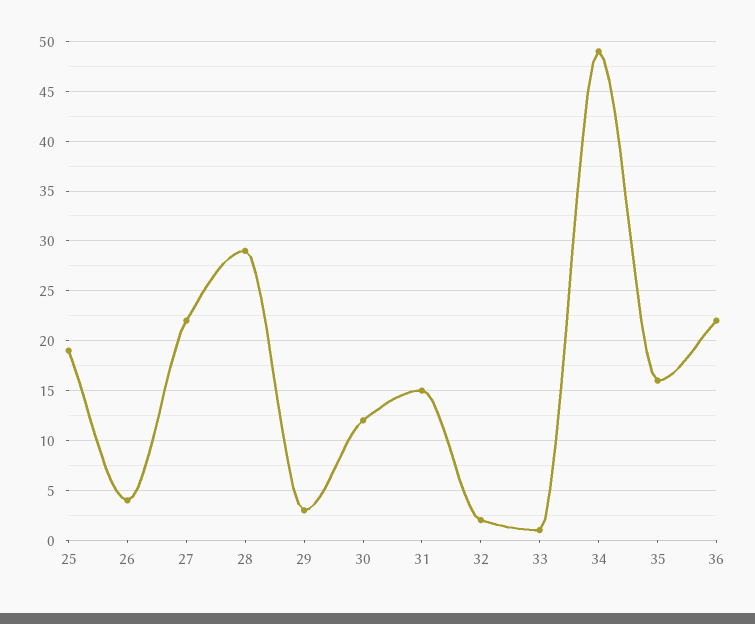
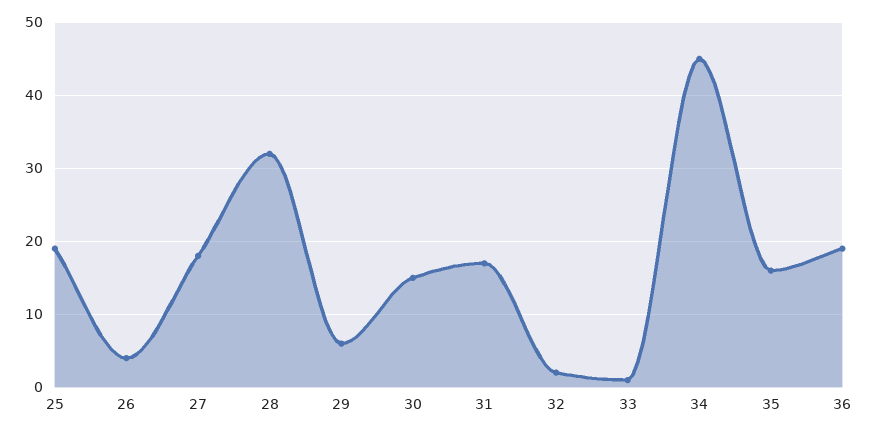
  {
    "25": 19,
    "26": 4,
-   "27": 22,
+   "27": 18,
-   "28": 29,
+   "28": 32,
-   "29": 3,
+   "29": 6,
-   "30": 12,
+   "30": 15,
-   "31": 15,
+   "31": 17,
    "32": 2,
    "33": 1,
-   "34": 49,
+   "34": 45,
    "35": 16,
-   "36": 22
+   "36": 19
  }

